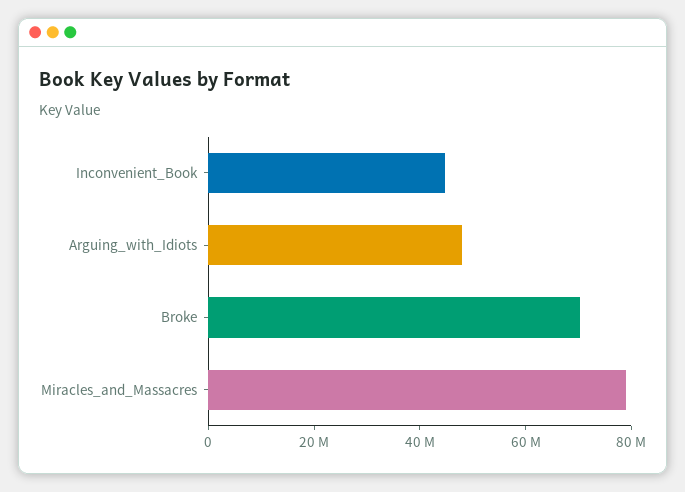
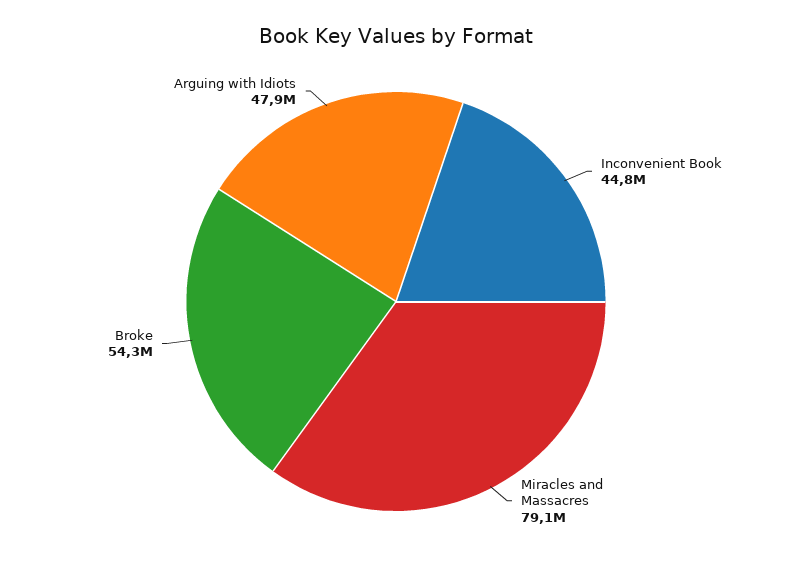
  {
    "Inconvenient_Book": 44800000,
    "Arguing_with_Idiots": 47900000,
-   "Broke": 70000000,
+   "Broke": 54300000,
    "Miracles_and_Massacres": 79100000
  }

